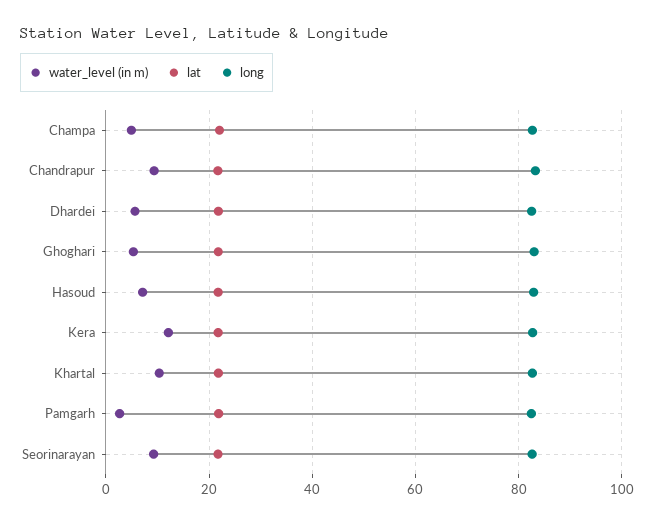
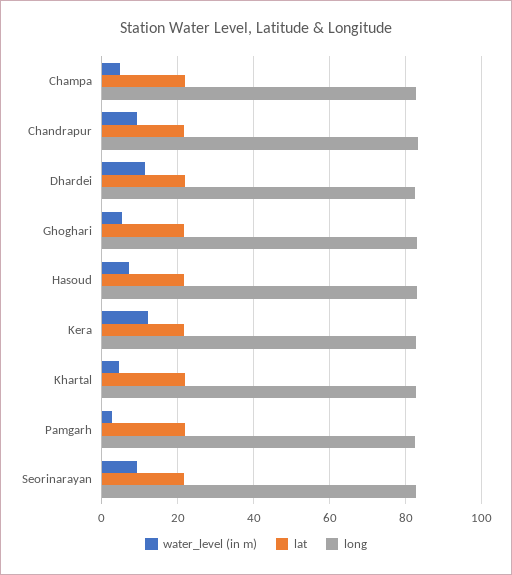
  {
    "water_level (in m)": {
      "Champa": 4,
      "Chandrapur": 10,
-     "Dhardei": 6,
+     "Dhardei": 12,
      "Ghoghari": 6,
      "Hasoud": 8,
      "Kera": 12,
-     "Khartal": 10,
+     "Khartal": 4,
      "Pamgarh": 2,
      "Seorinarayan": 10
    },
    "lat": {
      "Champa": 22,
      "Chandrapur": 22,
      "Dhardei": 22,
      "Ghoghari": 22,
      "Hasoud": 22,
      "Kera": 22,
      "Khartal": 22,
      "Pamgarh": 22,
      "Seorinarayan": 22
    },
    "long": {
      "Champa": 82,
      "Chandrapur": 84,
      "Dhardei": 82,
      "Ghoghari": 84,
      "Hasoud": 82,
      "Kera": 82,
      "Khartal": 82,
      "Pamgarh": 82,
      "Seorinarayan": 82
    }
  }

